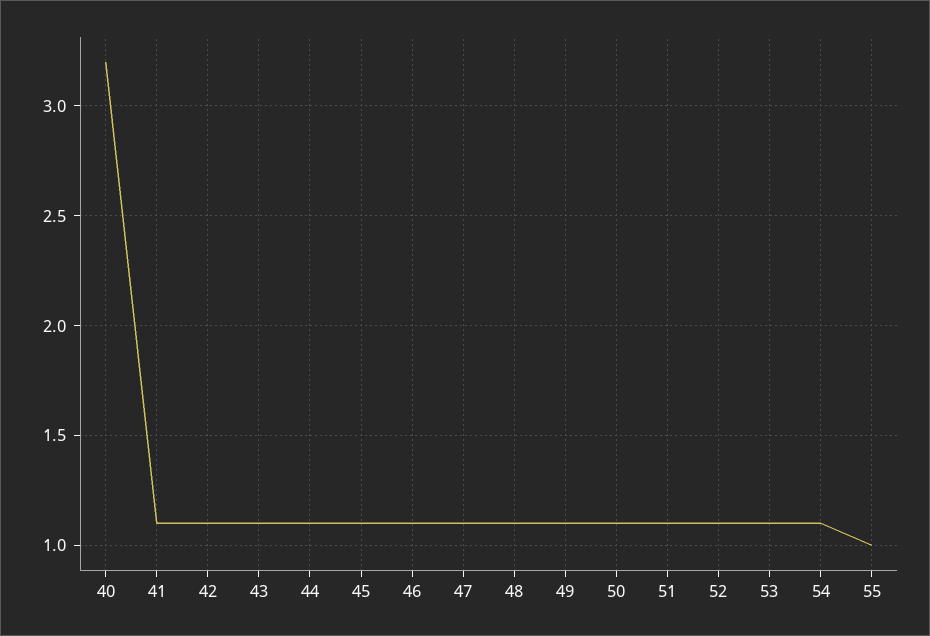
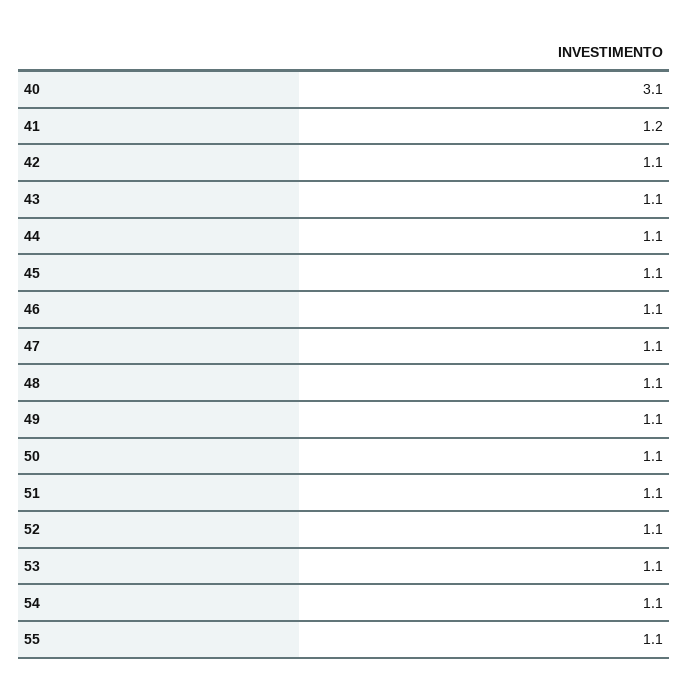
  {
-   "40": 3.2,
+   "40": 3.1,
-   "41": 1.1,
+   "41": 1.2,
    "42": 1.1,
    "43": 1.1,
    "44": 1.1,
    "45": 1.1,
    "46": 1.1,
    "47": 1.1,
    "48": 1.1,
    "49": 1.1,
    "50": 1.1,
    "51": 1.1,
    "52": 1.1,
    "53": 1.1,
    "54": 1.1,
-   "55": 1
+   "55": 1.1
  }

